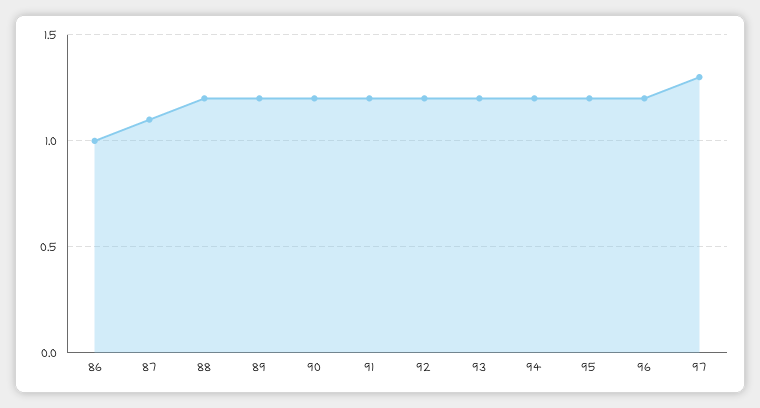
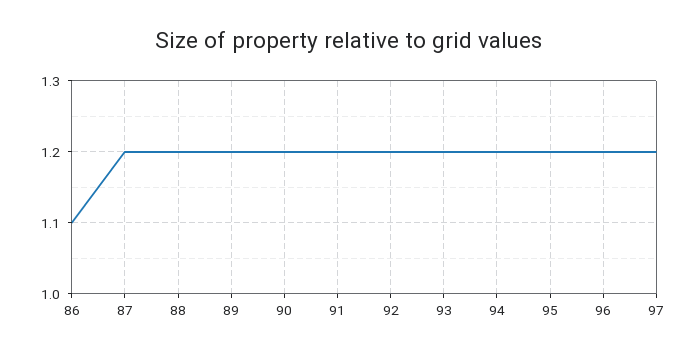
  {
-   "86": 1,
+   "86": 1.1,
-   "87": 1.1,
+   "87": 1.2,
    "88": 1.2,
    "89": 1.2,
    "90": 1.2,
    "91": 1.2,
    "92": 1.2,
    "93": 1.2,
    "94": 1.2,
    "95": 1.2,
    "96": 1.2,
-   "97": 1.3
+   "97": 1.2
  }

